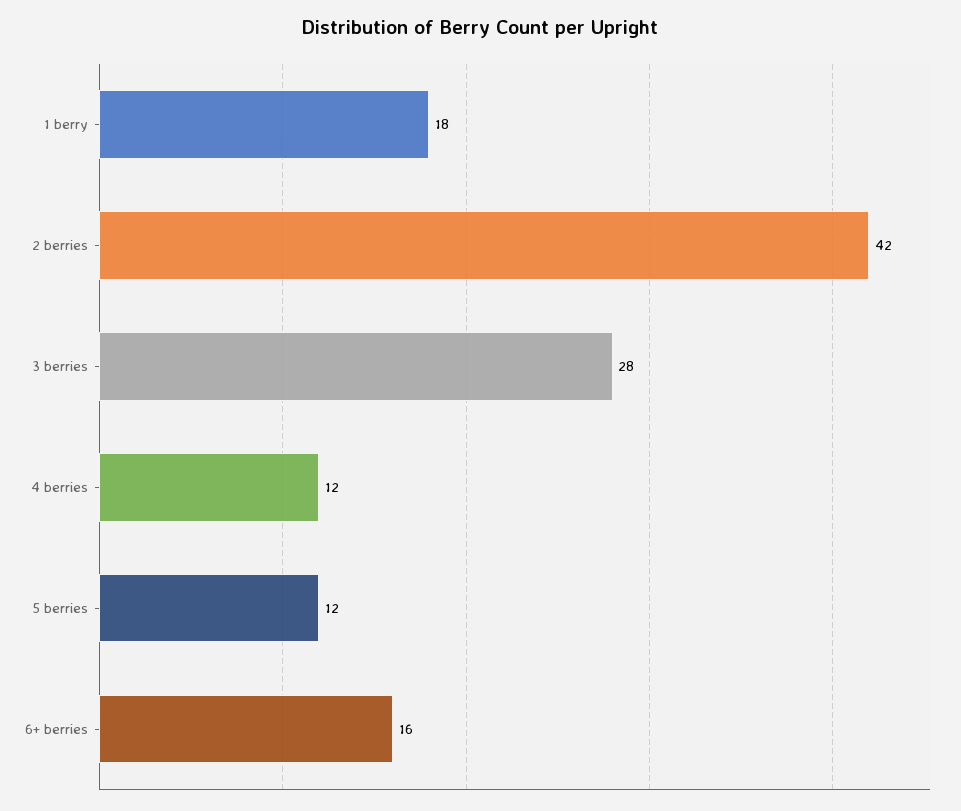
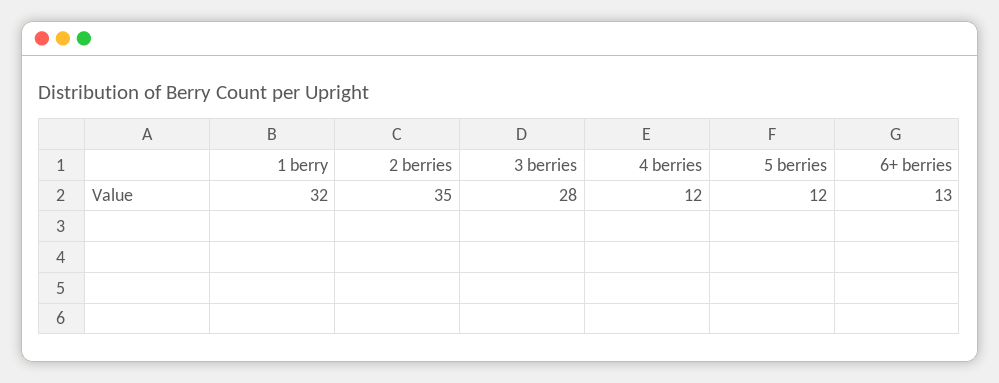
  {
-   "1 berry": 18,
+   "1 berry": 32,
-   "2 berries": 42,
+   "2 berries": 35,
    "3 berries": 28,
    "4 berries": 12,
    "5 berries": 12,
-   "6+ berries": 16
+   "6+ berries": 13
  }

